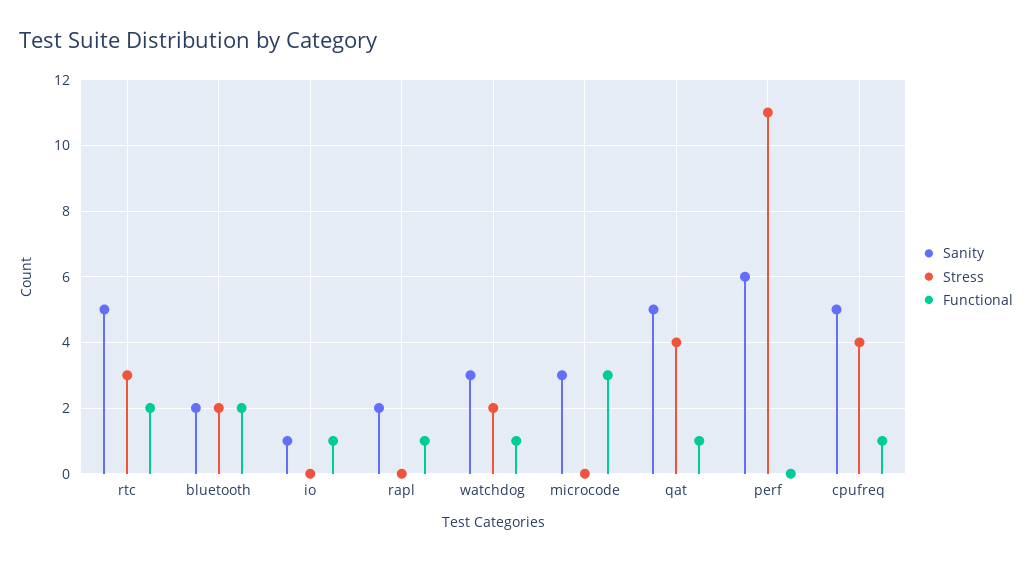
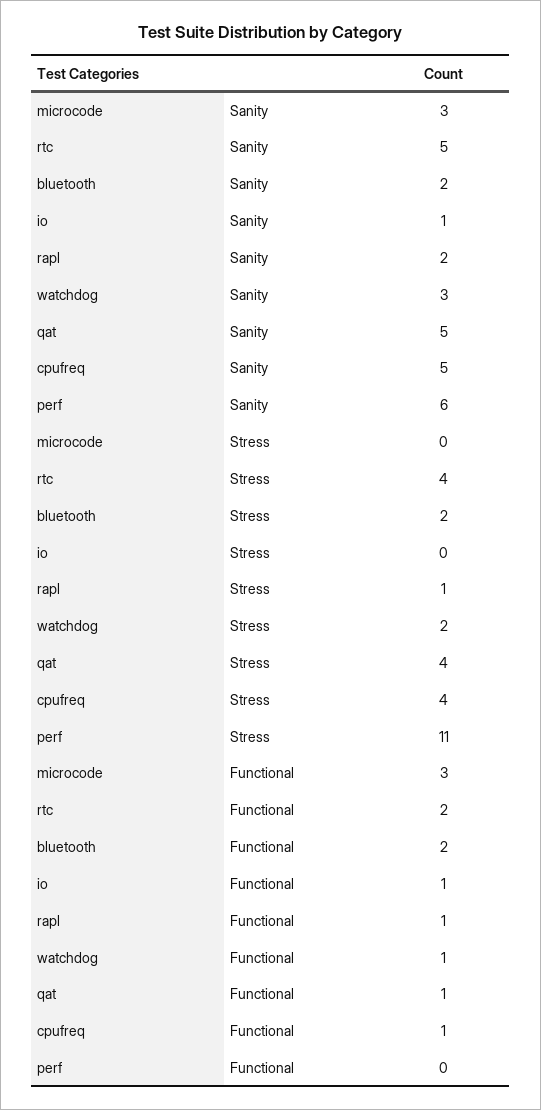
  {
    "Sanity": {
      "rtc": 5,
      "bluetooth": 2,
      "io": 1,
      "rapl": 2,
      "watchdog": 3,
      "microcode": 3,
      "qat": 5,
      "perf": 6,
      "cpufreq": 5
    },
    "Stress": {
-     "rtc": 3,
+     "rtc": 4,
      "bluetooth": 2,
      "io": 0,
-     "rapl": 0,
+     "rapl": 1,
      "watchdog": 2,
      "microcode": 0,
      "qat": 4,
      "perf": 11,
      "cpufreq": 4
    },
    "Functional": {
      "rtc": 2,
      "bluetooth": 2,
      "io": 1,
      "rapl": 1,
      "watchdog": 1,
      "microcode": 3,
      "qat": 1,
      "perf": 0,
      "cpufreq": 1
    }
  }

